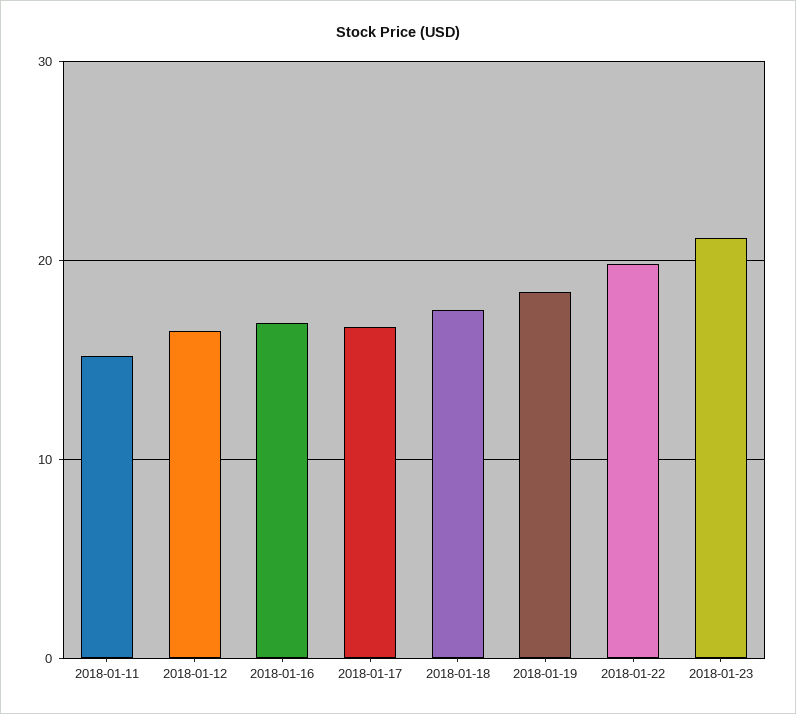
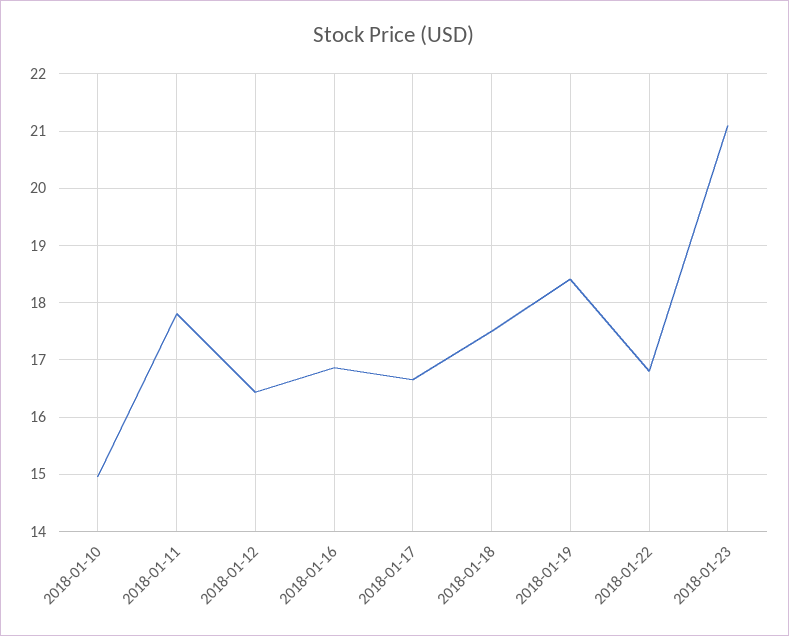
  {
-   "2018-01-11": 15,
+   "2018-01-11": 17.8,
    "2018-01-12": 16.4,
    "2018-01-16": 16.8,
    "2018-01-17": 16.6,
    "2018-01-18": 17.6,
    "2018-01-19": 18.4,
-   "2018-01-22": 20,
+   "2018-01-22": 16.8,
-   "2018-01-23": 21
+   "2018-01-23": 21,
+   "2018-01-10": 15
  }

